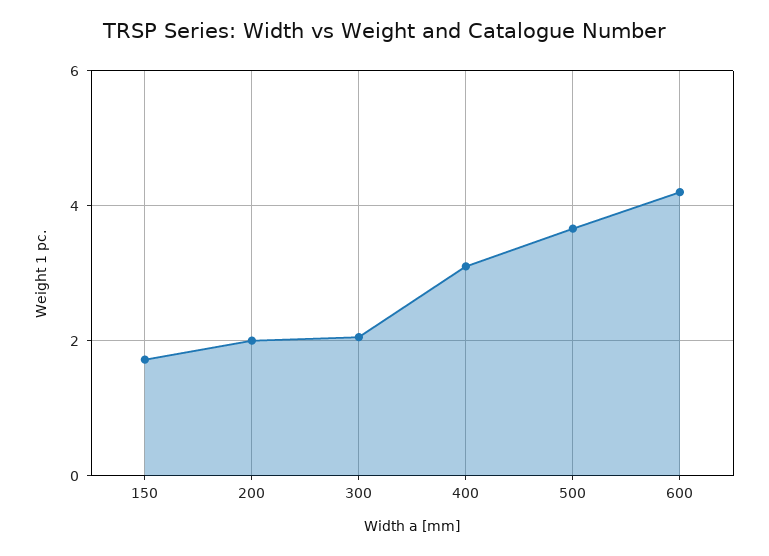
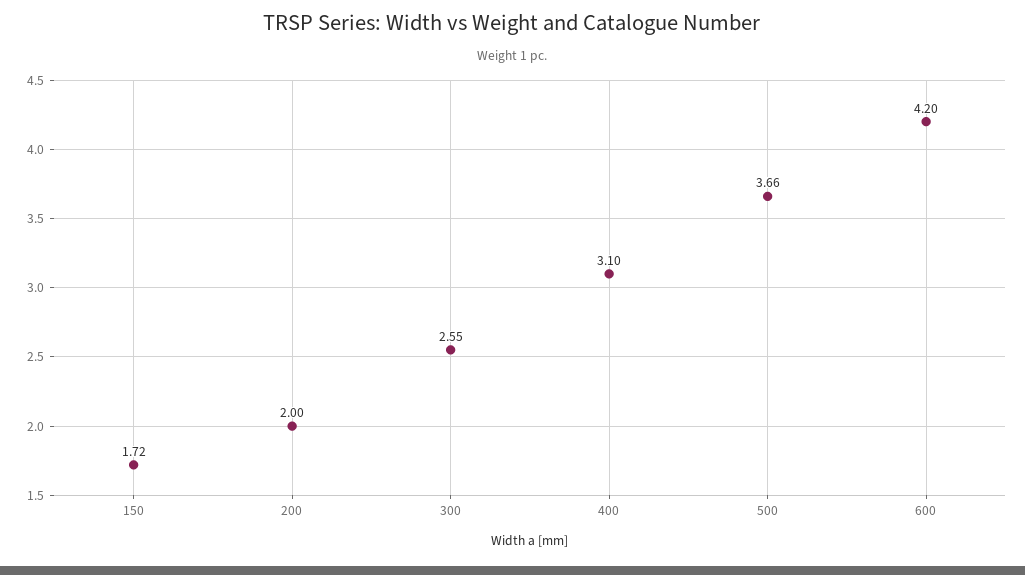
  {
    "150": 1.72,
    "200": 2,
-   "300": 2,
+   "300": 2.55,
    "400": 3.1,
    "500": 3.66,
    "600": 4.2
  }

